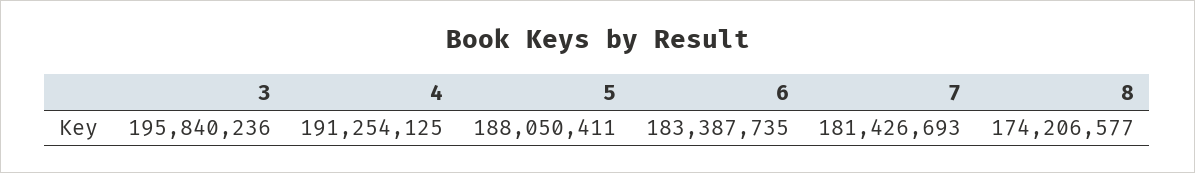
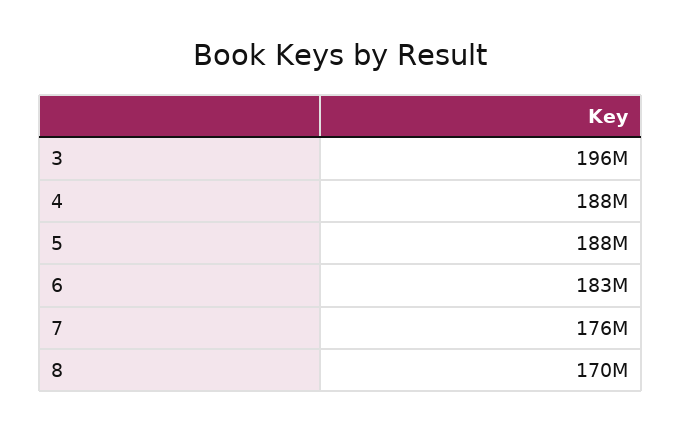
  {
    "3": 195840236,
-   "4": 191254125,
+   "4": 188000000,
    "5": 188050411,
    "6": 183387735,
-   "7": 181426693,
+   "7": 176000000,
-   "8": 174206577
+   "8": 170000000
  }

